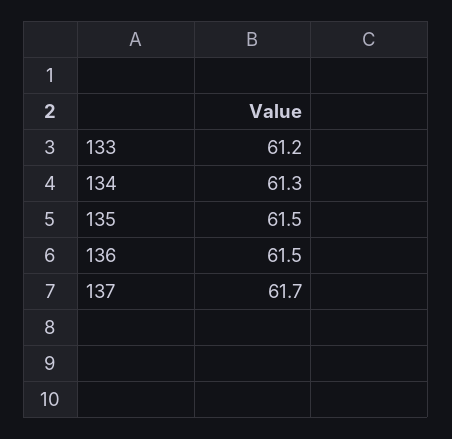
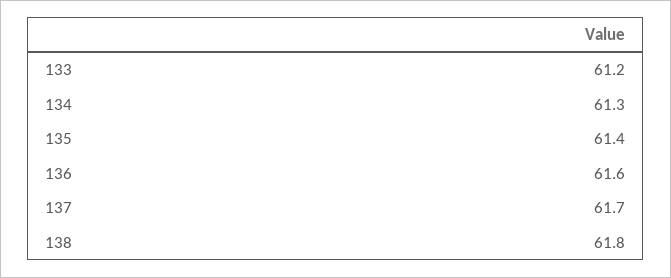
  {
    "133": 61.2,
    "134": 61.3,
-   "135": 61.5,
+   "135": 61.4,
-   "136": 61.5,
+   "136": 61.6,
-   "137": 61.7
+   "137": 61.7,
+   "138": 61.8
  }

